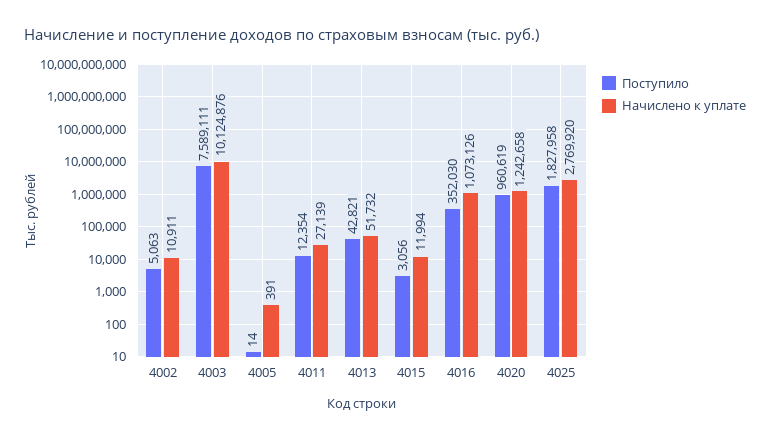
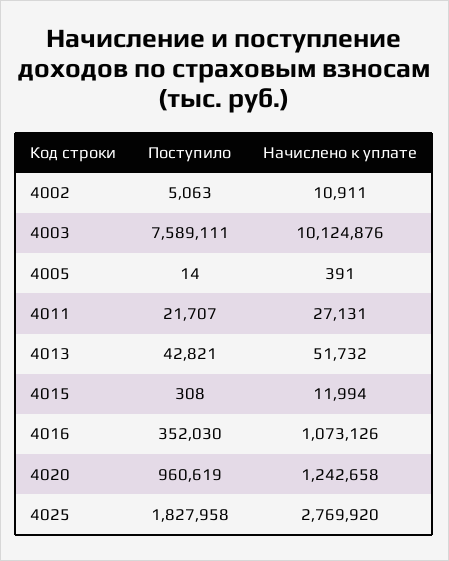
  {
    "Поступило": {
      "4002": 5063,
      "4003": 7589111,
      "4005": 14,
-     "4011": 12354,
+     "4011": 21707,
      "4013": 42821,
-     "4015": 3056,
+     "4015": 308,
      "4016": 352030,
      "4020": 960619,
      "4025": 1827958
    },
    "Начислено к уплате": {
      "4002": 10911,
      "4003": 10124876,
      "4005": 391,
-     "4011": 27139,
+     "4011": 27131,
      "4013": 51732,
      "4015": 11994,
      "4016": 1073126,
      "4020": 1242658,
      "4025": 2769920
    }
  }

